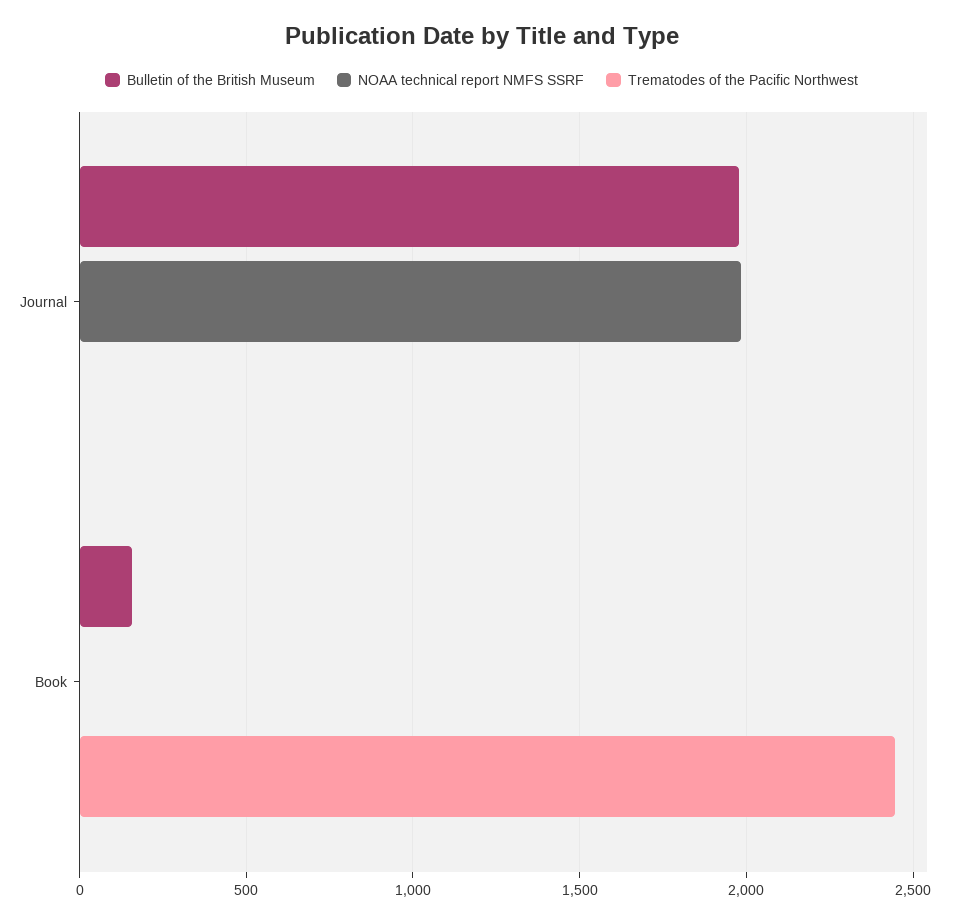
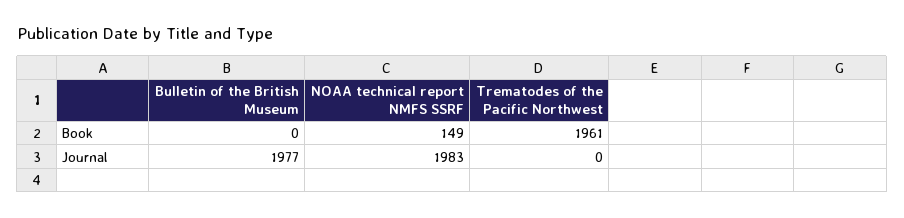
  {
    "Bulletin of the British Museum": {
      "Journal": 1977,
-     "Book": 150
+     "Book": 0
    },
    "NOAA technical report NMFS SSRF": {
      "Journal": 1983,
-     "Book": 0
+     "Book": 149
    },
    "Trematodes of the Pacific Northwest": {
      "Journal": 0,
-     "Book": 2450
+     "Book": 1961
    }
  }

